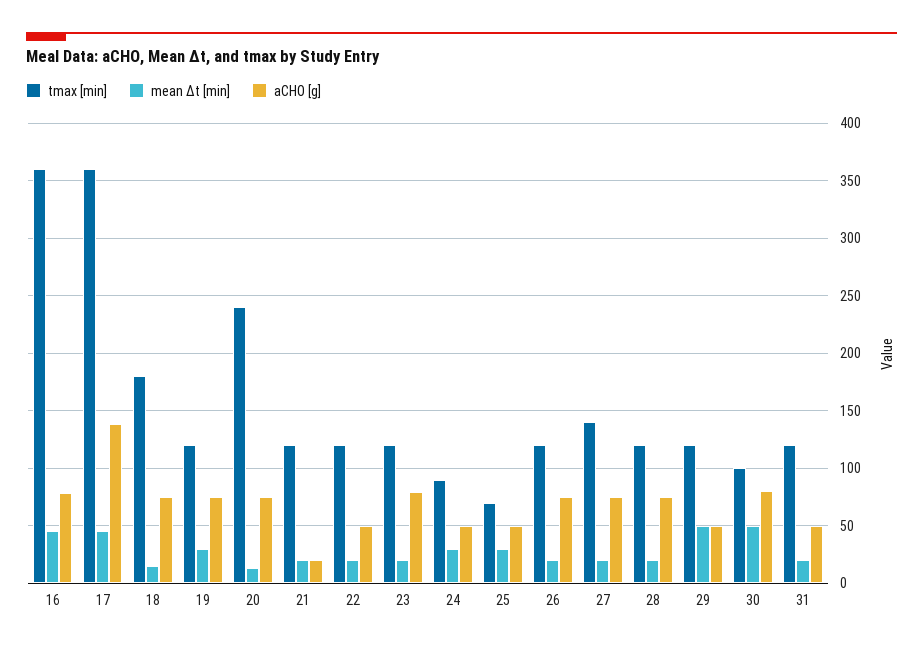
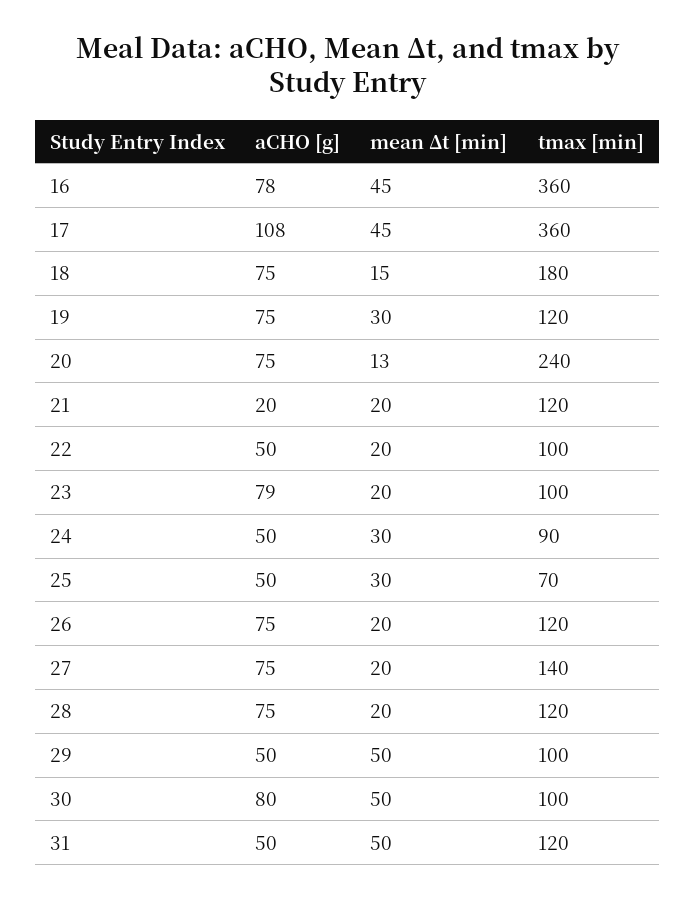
  {
    "tmax [min]": {
      "16": 360,
      "17": 360,
      "18": 180,
      "19": 120,
      "20": 240,
      "21": 120,
-     "22": 120,
+     "22": 100,
-     "23": 120,
+     "23": 100,
      "24": 90,
      "25": 70,
      "26": 120,
      "27": 140,
      "28": 120,
-     "29": 120,
+     "29": 100,
      "30": 100,
      "31": 120
    },
    "mean Δt [min]": {
      "16": 45,
      "17": 45,
      "18": 15,
      "19": 30,
      "20": 13,
      "21": 20,
      "22": 20,
      "23": 20,
      "24": 30,
      "25": 30,
      "26": 20,
      "27": 20,
      "28": 20,
      "29": 50,
      "30": 50,
-     "31": 20
+     "31": 50
    },
    "aCHO [g]": {
      "16": 78,
-     "17": 140,
+     "17": 108,
      "18": 75,
      "19": 75,
      "20": 75,
      "21": 20,
      "22": 50,
      "23": 79,
      "24": 50,
      "25": 50,
      "26": 75,
      "27": 75,
      "28": 75,
      "29": 50,
      "30": 80,
      "31": 50
    }
  }

